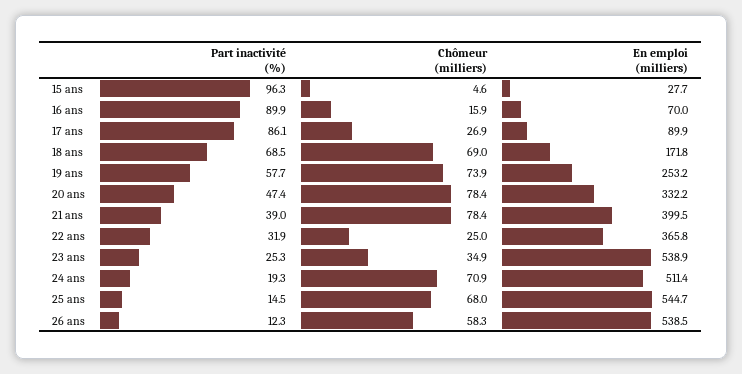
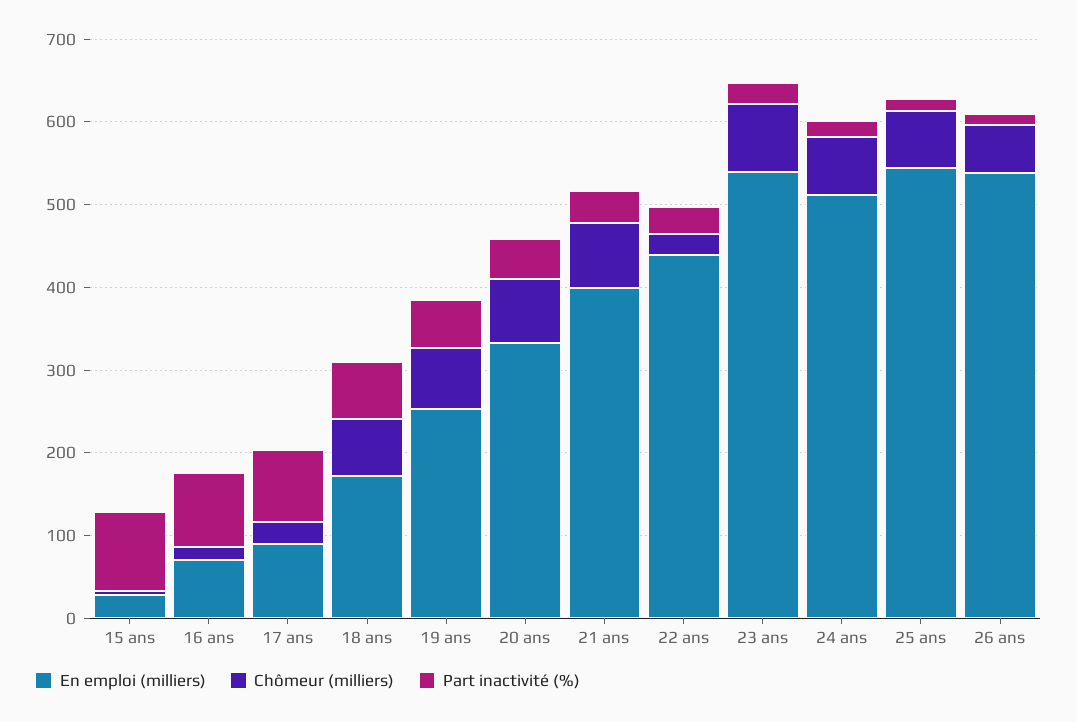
  {
    "Part inactivité (%)": {
      "15 ans": 96.3,
      "16 ans": 89.9,
      "17 ans": 86.1,
      "18 ans": 68.5,
      "19 ans": 57.7,
      "20 ans": 47.4,
      "21 ans": 39,
      "22 ans": 31.9,
      "23 ans": 25.3,
      "24 ans": 19.3,
      "25 ans": 14.5,
      "26 ans": 12.3
    },
    "Chômeur (milliers)": {
      "15 ans": 4.6,
      "16 ans": 15.9,
      "17 ans": 26.9,
      "18 ans": 69,
      "19 ans": 73.9,
      "20 ans": 78.4,
      "21 ans": 78.4,
      "22 ans": 25,
-     "23 ans": 34.9,
+     "23 ans": 80,
      "24 ans": 70.9,
      "25 ans": 68,
      "26 ans": 58.3
    },
    "En emploi (milliers)": {
      "15 ans": 27.7,
      "16 ans": 70,
      "17 ans": 89.9,
      "18 ans": 171.8,
      "19 ans": 253.2,
      "20 ans": 332.2,
      "21 ans": 399.5,
-     "22 ans": 365.8,
+     "22 ans": 440,
      "23 ans": 538.9,
      "24 ans": 511.4,
      "25 ans": 544.7,
      "26 ans": 538.5
    }
  }

